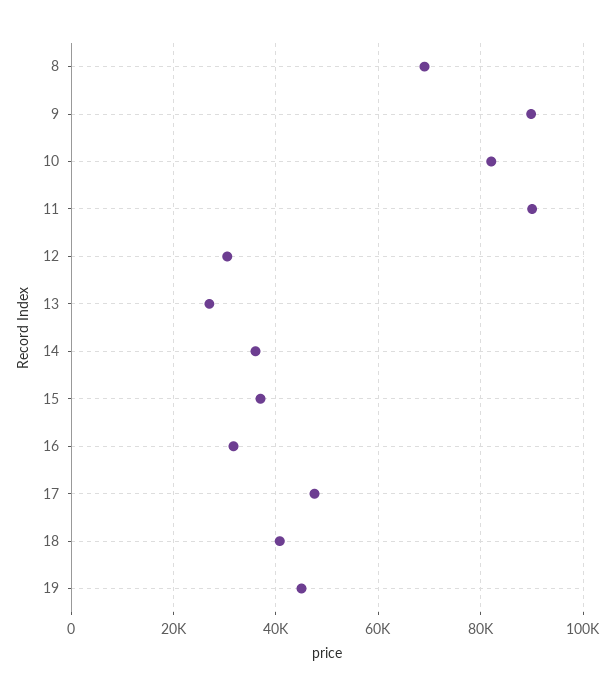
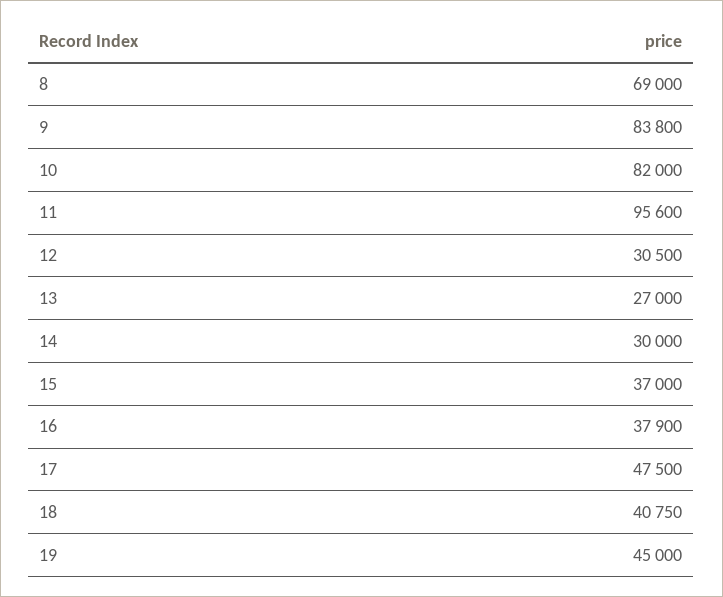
  {
    "8": 69000,
-   "9": 90000,
+   "9": 83800,
    "10": 82000,
-   "11": 90000,
+   "11": 95600,
    "12": 30500,
    "13": 27000,
-   "14": 36000,
+   "14": 30000,
    "15": 37000,
-   "16": 32000,
+   "16": 37900,
    "17": 47500,
    "18": 40750,
    "19": 45000
  }

